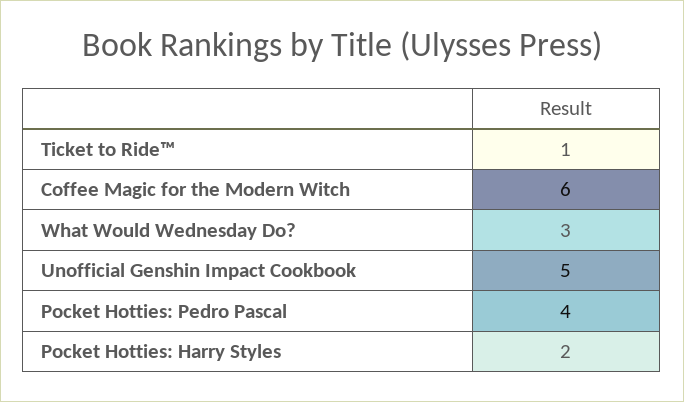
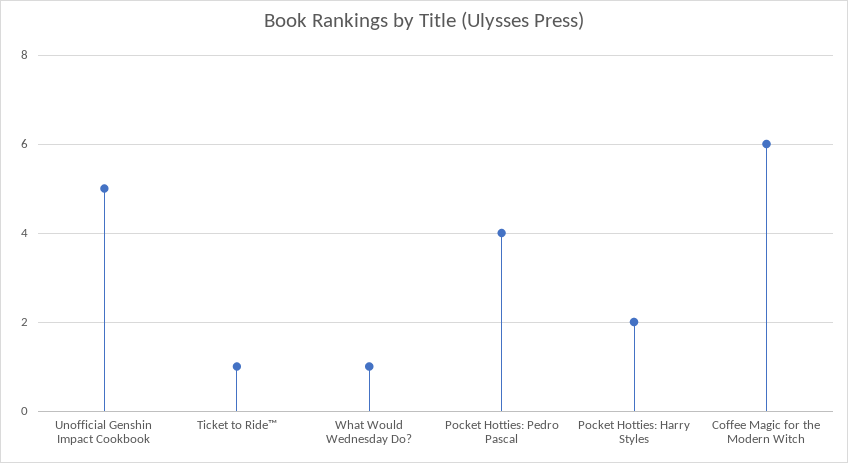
  {
    "Ticket to Ride™": 1,
    "Coffee Magic for the Modern Witch": 6,
-   "What Would Wednesday Do?": 3,
+   "What Would Wednesday Do?": 1,
    "Unofficial Genshin Impact Cookbook": 5,
    "Pocket Hotties: Pedro Pascal": 4,
    "Pocket Hotties: Harry Styles": 2
  }

